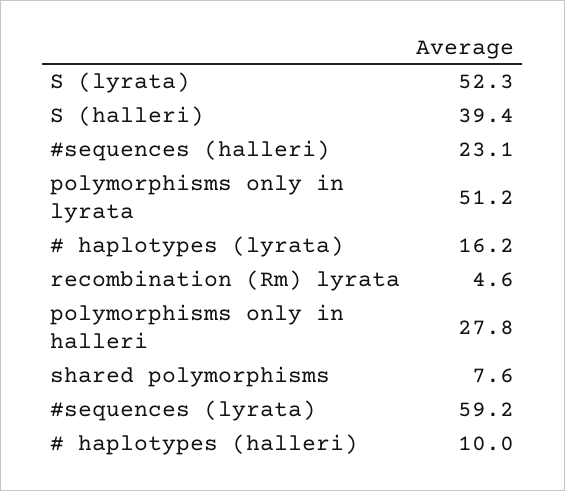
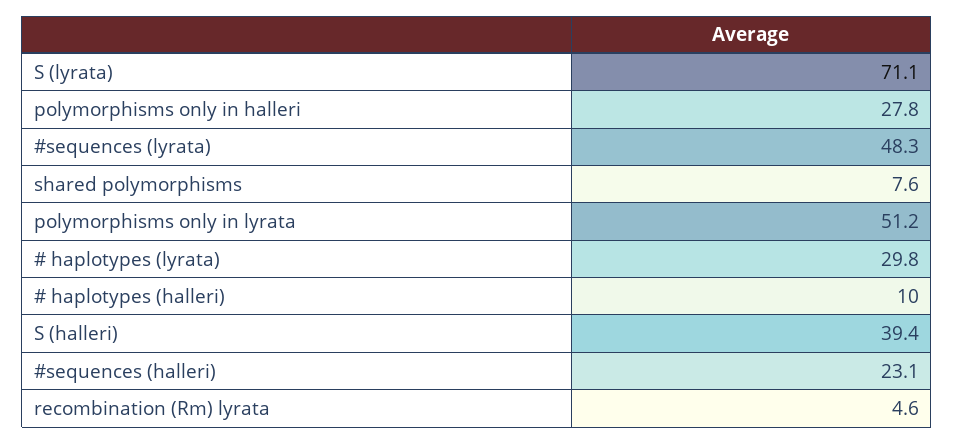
  {
-   "S (lyrata)": 52.3,
+   "S (lyrata)": 71.1,
    "S (halleri)": 39.4,
    "#sequences (halleri)": 23.1,
    "polymorphisms only in lyrata": 51.2,
-   "# haplotypes (lyrata)": 16.2,
+   "# haplotypes (lyrata)": 29.8,
    "recombination (Rm) lyrata": 4.6,
    "polymorphisms only in halleri": 27.8,
    "shared polymorphisms": 7.6,
-   "#sequences (lyrata)": 59.2,
+   "#sequences (lyrata)": 48.3,
    "# haplotypes (halleri)": 10
  }

